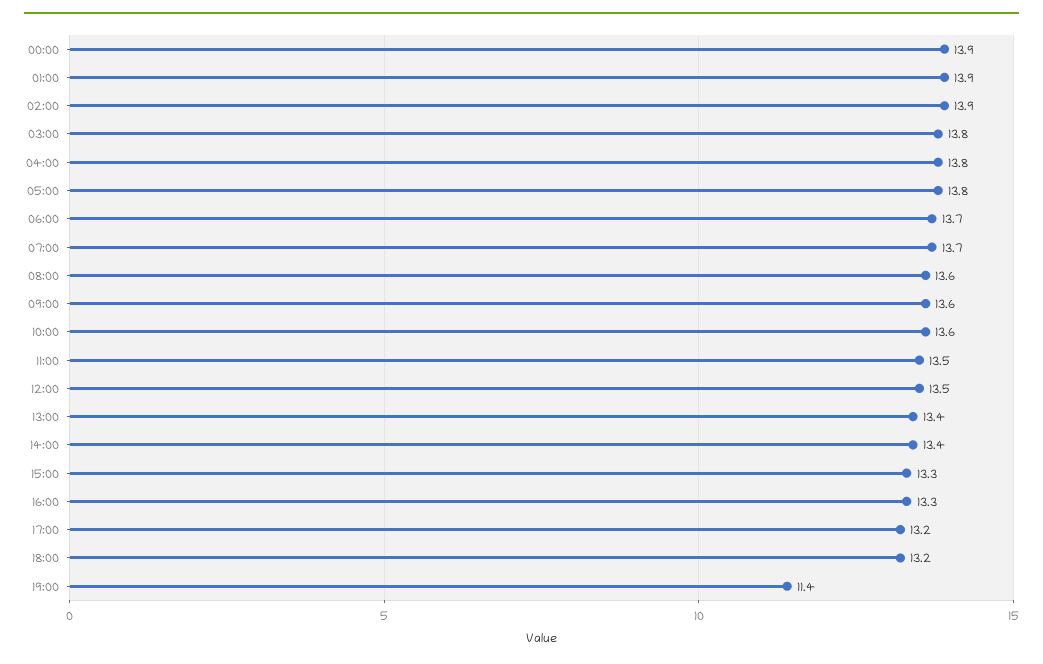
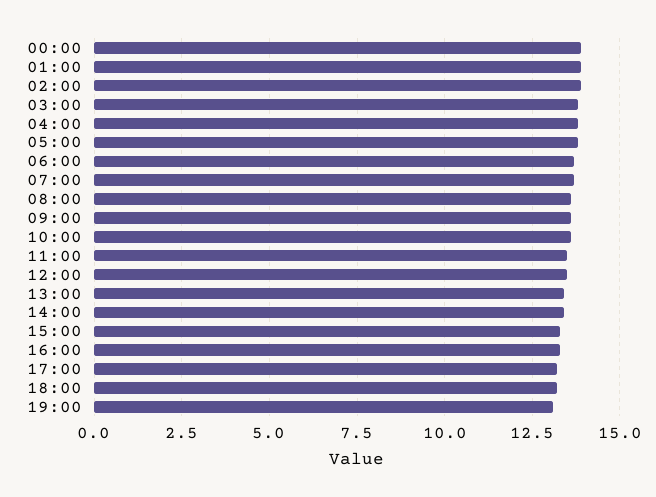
  {
    "00:00": 13.9,
    "01:00": 13.9,
    "02:00": 13.9,
    "03:00": 13.8,
    "04:00": 13.8,
    "05:00": 13.8,
    "06:00": 13.7,
    "07:00": 13.7,
    "08:00": 13.6,
    "09:00": 13.6,
    "10:00": 13.6,
    "11:00": 13.5,
    "12:00": 13.5,
    "13:00": 13.4,
    "14:00": 13.4,
    "15:00": 13.3,
    "16:00": 13.3,
    "17:00": 13.2,
    "18:00": 13.2,
-   "19:00": 11.4
+   "19:00": 13
  }

